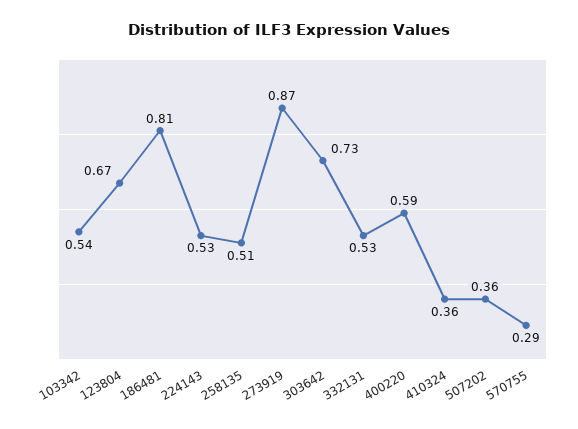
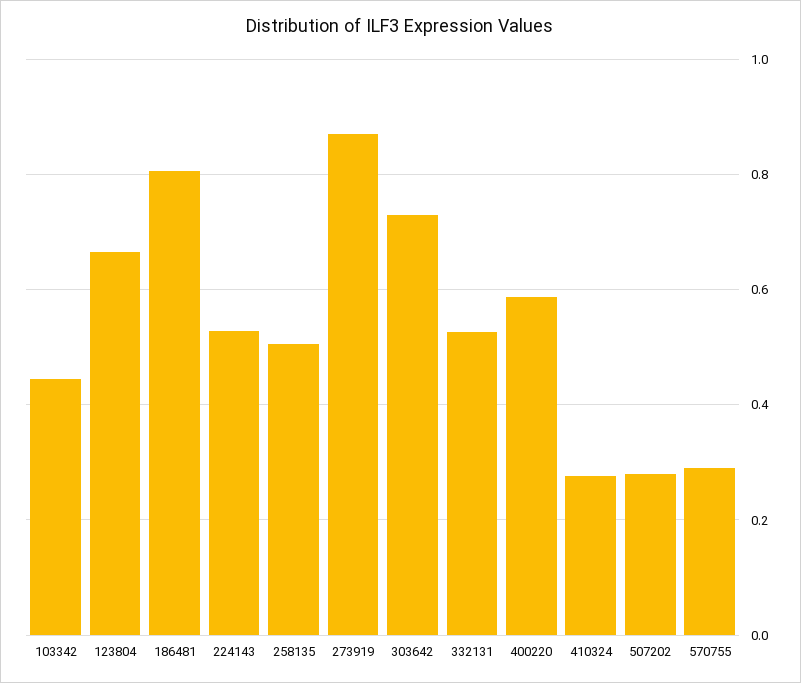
  {
-   "103342": 0.54,
+   "103342": 0.44,
    "123804": 0.67,
    "186481": 0.81,
    "224143": 0.53,
    "258135": 0.51,
    "273919": 0.87,
    "303642": 0.73,
    "332131": 0.53,
    "400220": 0.59,
-   "410324": 0.36,
+   "410324": 0.28,
-   "507202": 0.36,
+   "507202": 0.28,
    "570755": 0.29
  }

